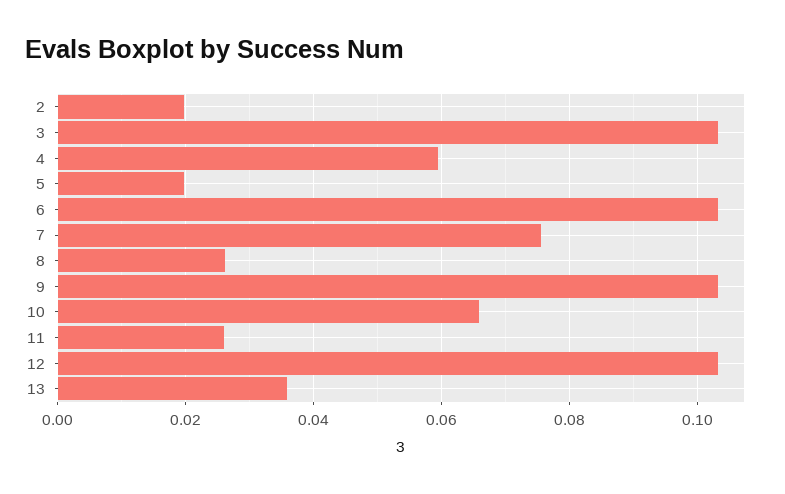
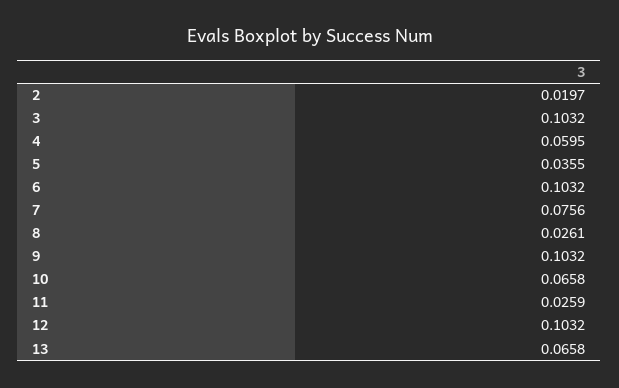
  {
    "2": 0.0197,
    "3": 0.1032,
    "4": 0.0595,
-   "5": 0.02,
+   "5": 0.0355,
    "6": 0.1032,
    "7": 0.0756,
    "8": 0.0261,
    "9": 0.1032,
    "10": 0.0658,
    "11": 0.0259,
    "12": 0.1032,
-   "13": 0.036
+   "13": 0.0658
  }

